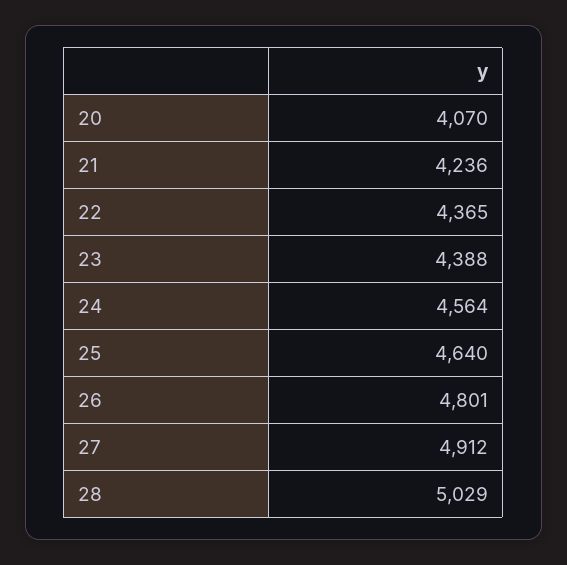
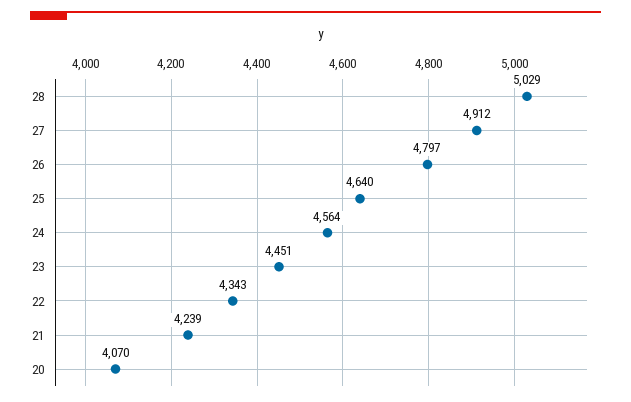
  {
    "20": 4070,
-   "21": 4236,
+   "21": 4239,
-   "22": 4365,
+   "22": 4343,
-   "23": 4388,
+   "23": 4451,
    "24": 4564,
    "25": 4640,
-   "26": 4801,
+   "26": 4797,
    "27": 4912,
    "28": 5029
  }

